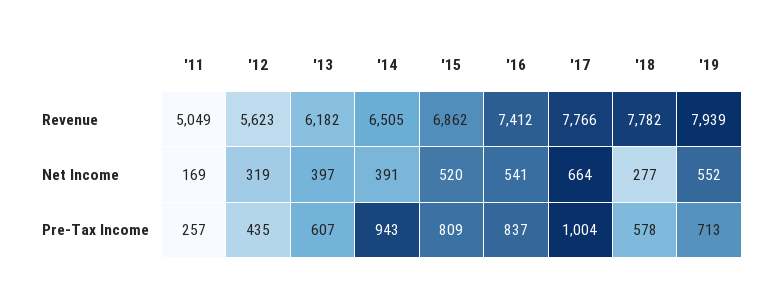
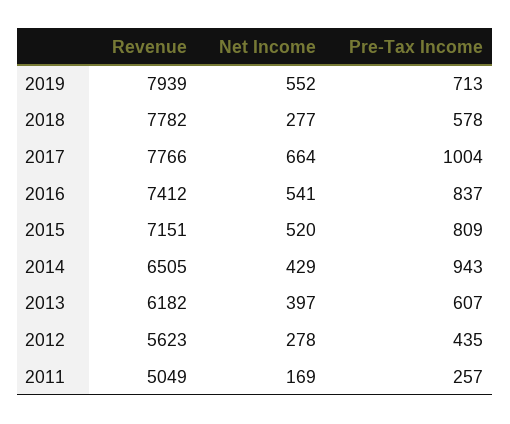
  {
    "'11": {
      "Revenue": 5049,
      "Net Income": 169,
      "Pre-Tax Income": 257
    },
    "'12": {
      "Revenue": 5623,
-     "Net Income": 319,
+     "Net Income": 278,
      "Pre-Tax Income": 435
    },
    "'13": {
      "Revenue": 6182,
      "Net Income": 397,
      "Pre-Tax Income": 607
    },
    "'14": {
      "Revenue": 6505,
-     "Net Income": 391,
+     "Net Income": 429,
      "Pre-Tax Income": 943
    },
    "'15": {
-     "Revenue": 6862,
+     "Revenue": 7151,
      "Net Income": 520,
      "Pre-Tax Income": 809
    },
    "'16": {
      "Revenue": 7412,
      "Net Income": 541,
      "Pre-Tax Income": 837
    },
    "'17": {
      "Revenue": 7766,
      "Net Income": 664,
      "Pre-Tax Income": 1004
    },
    "'18": {
      "Revenue": 7782,
      "Net Income": 277,
      "Pre-Tax Income": 578
    },
    "'19": {
      "Revenue": 7939,
      "Net Income": 552,
      "Pre-Tax Income": 713
    }
  }

